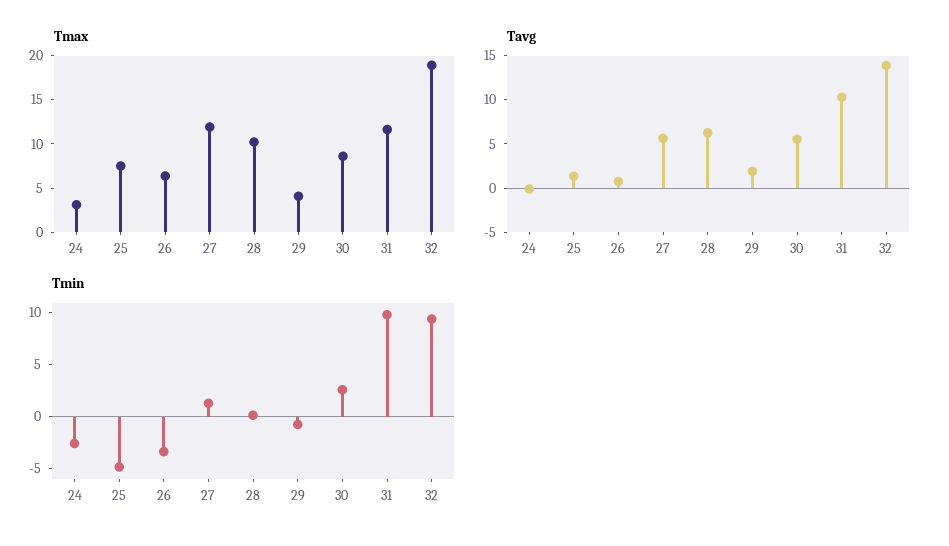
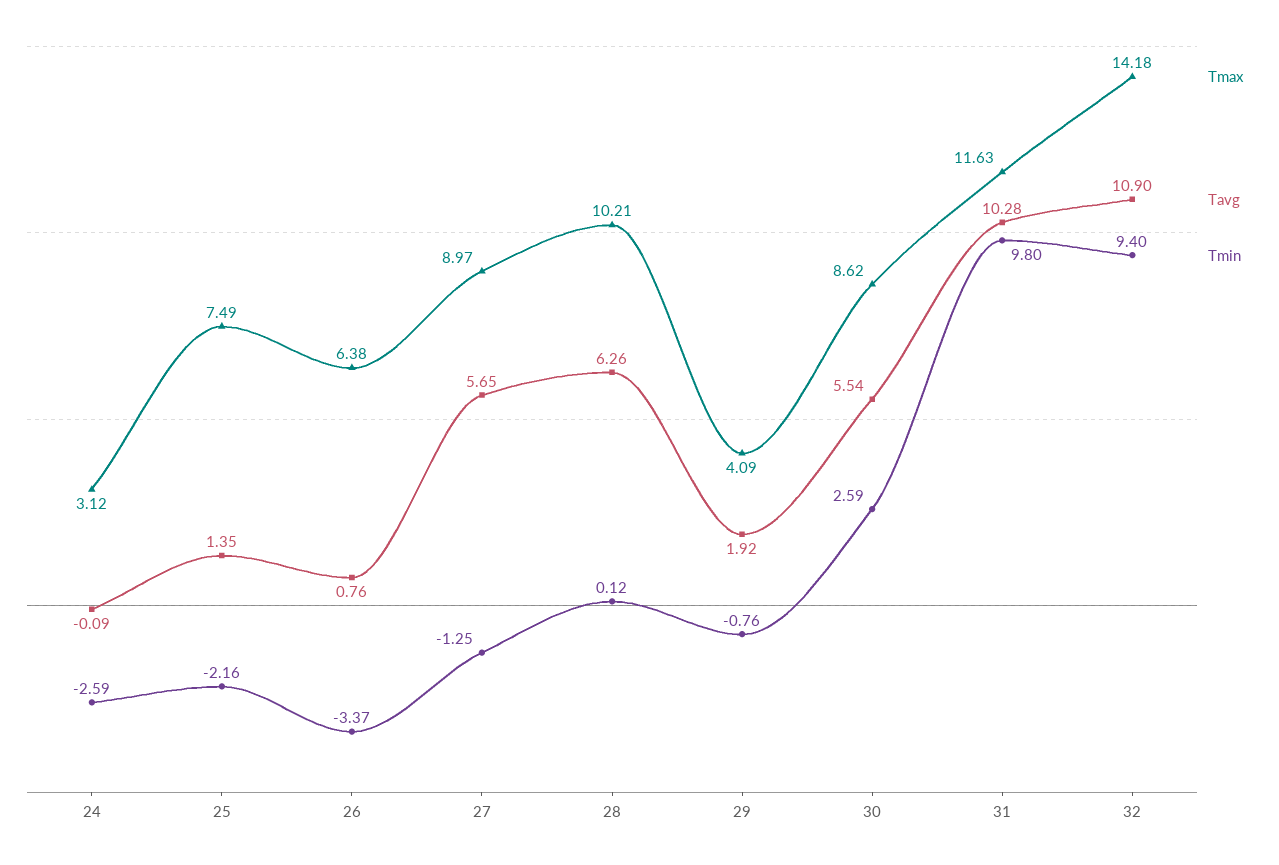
  {
    "Tmax": {
      "24": 3.12,
      "25": 7.49,
      "26": 6.38,
-     "27": 12,
+     "27": 8.97,
      "28": 10.21,
      "29": 4.09,
      "30": 8.62,
      "31": 11.63,
-     "32": 19
+     "32": 14.18
    },
    "Tavg": {
      "24": -0.09,
      "25": 1.35,
      "26": 0.76,
      "27": 5.65,
      "28": 6.26,
      "29": 1.92,
      "30": 5.54,
      "31": 10.28,
-     "32": 14
+     "32": 10.9
    },
    "Tmin": {
      "24": -2.59,
-     "25": -5,
+     "25": -2.16,
      "26": -3.37,
-     "27": 1,
+     "27": -1.25,
      "28": 0.12,
      "29": -0.76,
      "30": 2.59,
      "31": 9.8,
      "32": 9.4
    }
  }

